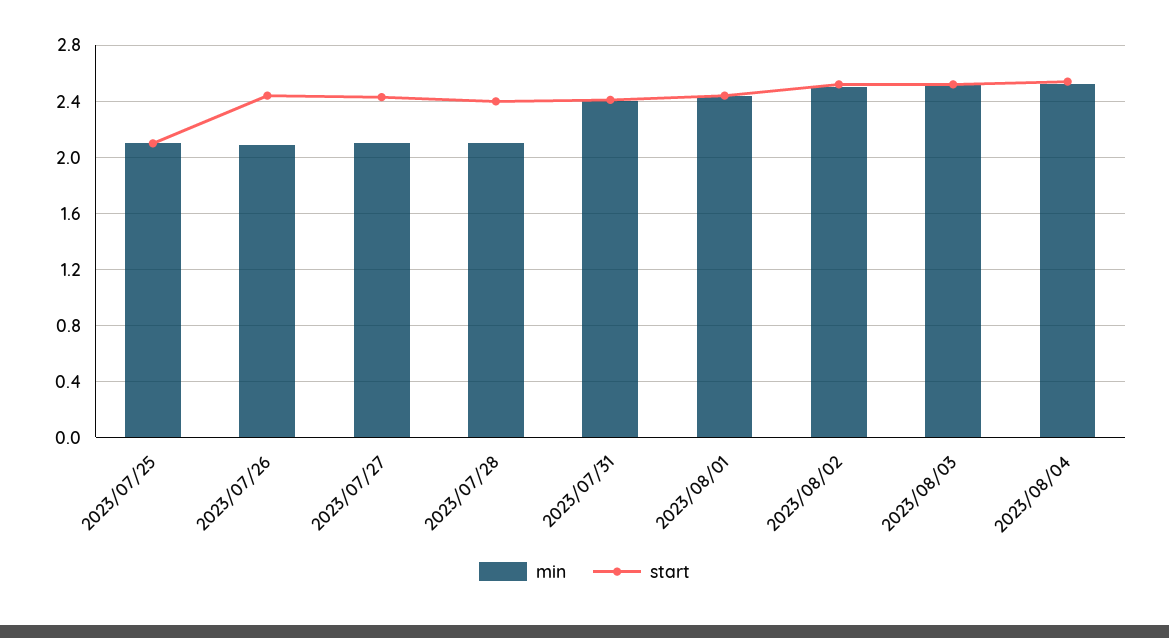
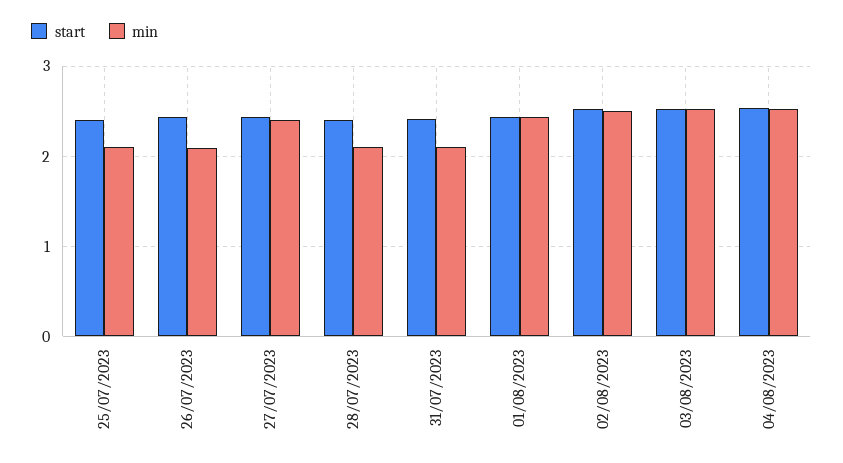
  {
    "min": {
      "2023/07/25": 2.1,
      "2023/07/26": 2.1,
-     "2023/07/27": 2.1,
+     "2023/07/27": 2.4,
      "2023/07/28": 2.1,
-     "2023/07/31": 2.4,
+     "2023/07/31": 2.1,
      "2023/08/01": 2.45,
      "2023/08/02": 2.5,
      "2023/08/03": 2.5,
      "2023/08/04": 2.5
    },
    "start": {
-     "2023/07/25": 2.1,
+     "2023/07/25": 2.4,
      "2023/07/26": 2.45,
      "2023/07/27": 2.45,
      "2023/07/28": 2.4,
      "2023/07/31": 2.4,
      "2023/08/01": 2.45,
      "2023/08/02": 2.5,
      "2023/08/03": 2.5,
      "2023/08/04": 2.55
    }
  }

